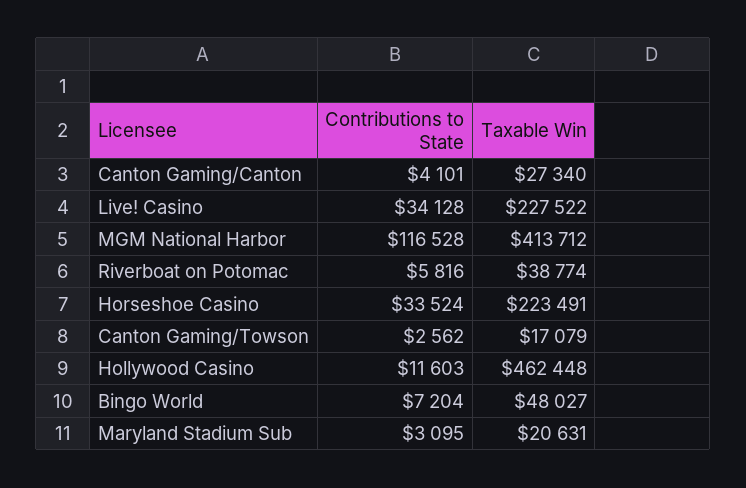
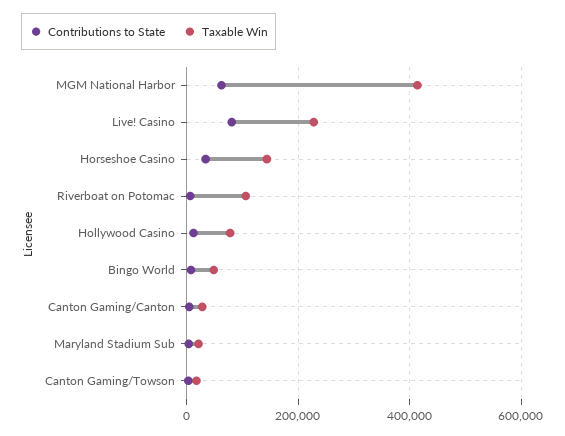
  {
    "Contributions to State": {
      "Canton Gaming/Canton": 4101,
-     "Live! Casino": 34128,
+     "Live! Casino": 80000,
-     "MGM National Harbor": 116528,
+     "MGM National Harbor": 60000,
      "Riverboat on Potomac": 5816,
      "Horseshoe Casino": 33524,
      "Canton Gaming/Towson": 2562,
      "Hollywood Casino": 11603,
      "Bingo World": 7204,
      "Maryland Stadium Sub": 3095
    },
    "Taxable Win": {
      "Canton Gaming/Canton": 27340,
      "Live! Casino": 227522,
      "MGM National Harbor": 413712,
-     "Riverboat on Potomac": 38774,
+     "Riverboat on Potomac": 100000,
-     "Horseshoe Casino": 223491,
+     "Horseshoe Casino": 140000,
      "Canton Gaming/Towson": 17079,
-     "Hollywood Casino": 462448,
+     "Hollywood Casino": 80000,
      "Bingo World": 48027,
      "Maryland Stadium Sub": 20631
    }
  }

